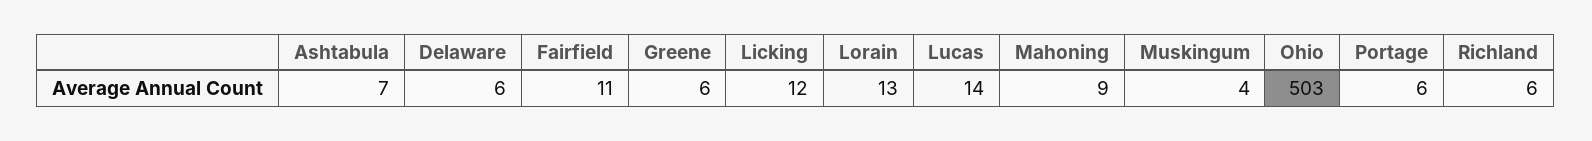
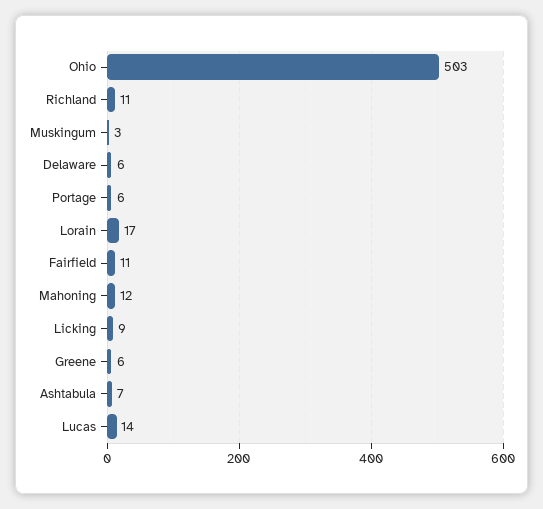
  {
    "Ashtabula": 7,
    "Delaware": 6,
    "Fairfield": 11,
    "Greene": 6,
-   "Licking": 12,
+   "Licking": 9,
-   "Lorain": 13,
+   "Lorain": 17,
    "Lucas": 14,
-   "Mahoning": 9,
+   "Mahoning": 12,
-   "Muskingum": 4,
+   "Muskingum": 3,
    "Ohio": 503,
    "Portage": 6,
-   "Richland": 6
+   "Richland": 11
  }

